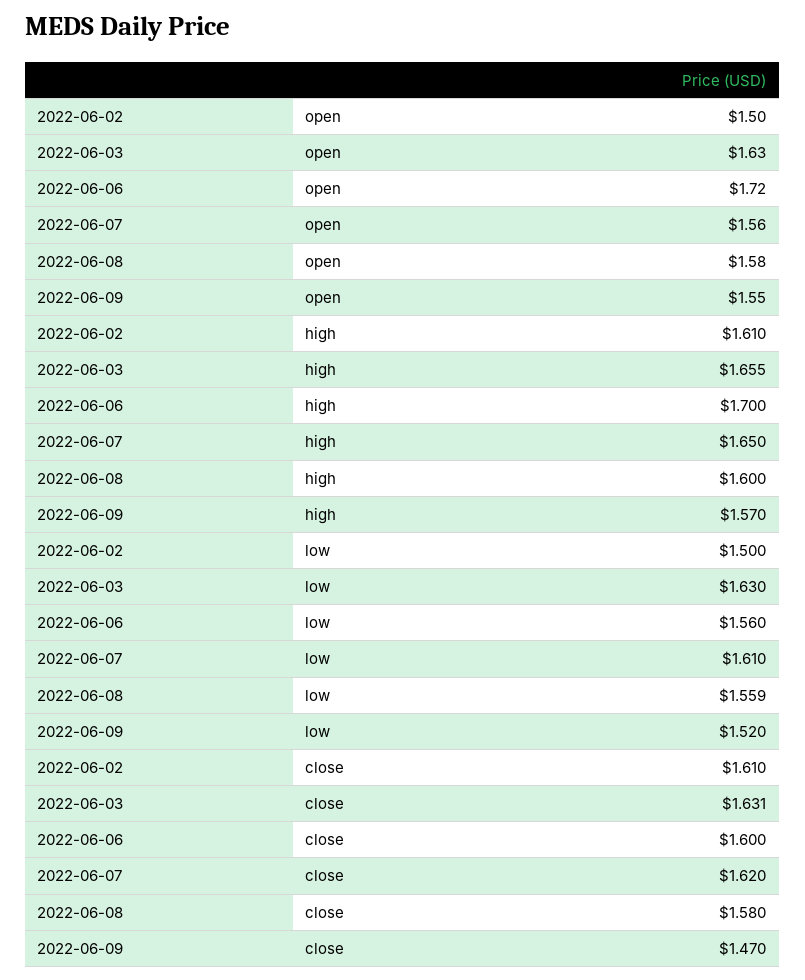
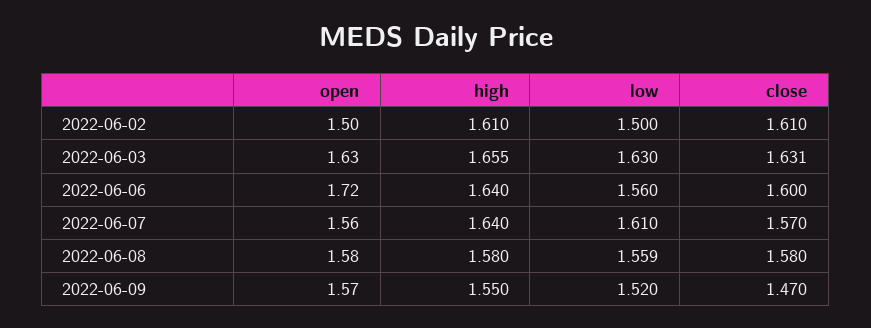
  {
    "2022-06-02": {
      "open": 1.5,
      "high": 1.61,
      "low": 1.5,
      "close": 1.61
    },
    "2022-06-03": {
      "open": 1.63,
      "high": 1.655,
      "low": 1.63,
      "close": 1.631
    },
    "2022-06-06": {
      "open": 1.72,
-     "high": 1.7,
+     "high": 1.64,
      "low": 1.56,
      "close": 1.6
    },
    "2022-06-07": {
      "open": 1.56,
-     "high": 1.65,
+     "high": 1.64,
      "low": 1.61,
-     "close": 1.62
+     "close": 1.57
    },
    "2022-06-08": {
      "open": 1.58,
-     "high": 1.6,
+     "high": 1.58,
      "low": 1.559,
      "close": 1.58
    },
    "2022-06-09": {
-     "open": 1.55,
+     "open": 1.57,
-     "high": 1.57,
+     "high": 1.55,
      "low": 1.52,
      "close": 1.47
    }
  }

